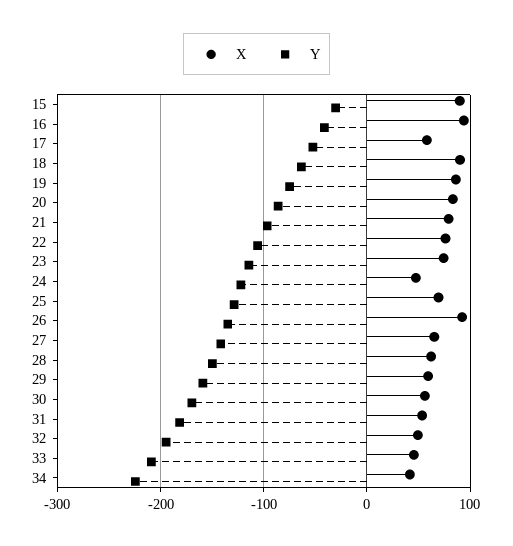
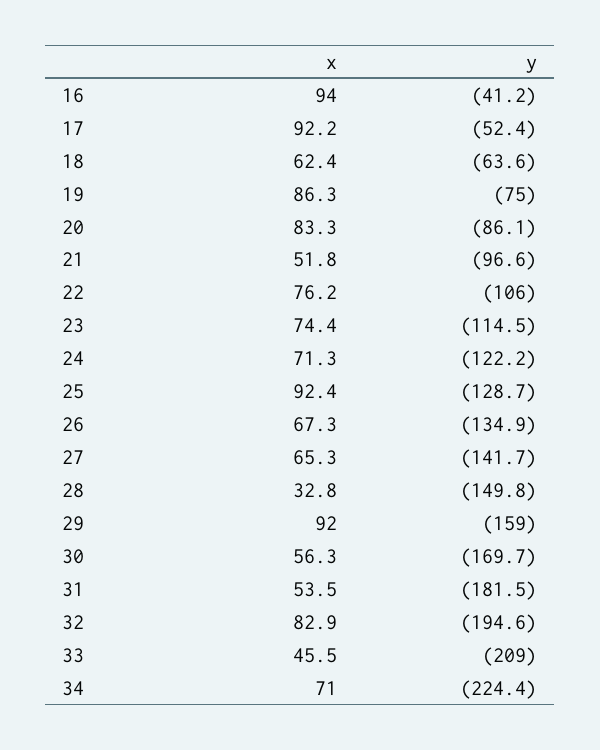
  {
    "X": {
-     "15": 90,
      "16": 94,
-     "17": 60,
+     "17": 92.2,
-     "18": 90,
+     "18": 62.4,
      "19": 86.3,
      "20": 83.3,
-     "21": 80,
+     "21": 51.8,
      "22": 76.2,
      "23": 74.4,
-     "24": 50,
+     "24": 71.3,
-     "25": 70,
+     "25": 92.4,
-     "26": 90,
+     "26": 67.3,
      "27": 65.3,
-     "28": 60,
+     "28": 32.8,
-     "29": 60,
+     "29": 92,
      "30": 56.3,
      "31": 53.5,
-     "32": 50,
+     "32": 82.9,
      "33": 45.5,
-     "34": 40
+     "34": 71
    },
    "Y": {
-     "15": -30,
      "16": -41.2,
      "17": -52.4,
      "18": -63.6,
      "19": -75,
      "20": -86.1,
      "21": -96.6,
      "22": -106,
      "23": -114.5,
      "24": -122.2,
      "25": -128.7,
      "26": -134.9,
      "27": -141.7,
      "28": -149.8,
      "29": -159,
      "30": -169.7,
      "31": -181.5,
      "32": -194.6,
      "33": -209,
      "34": -224.4
    }
  }

